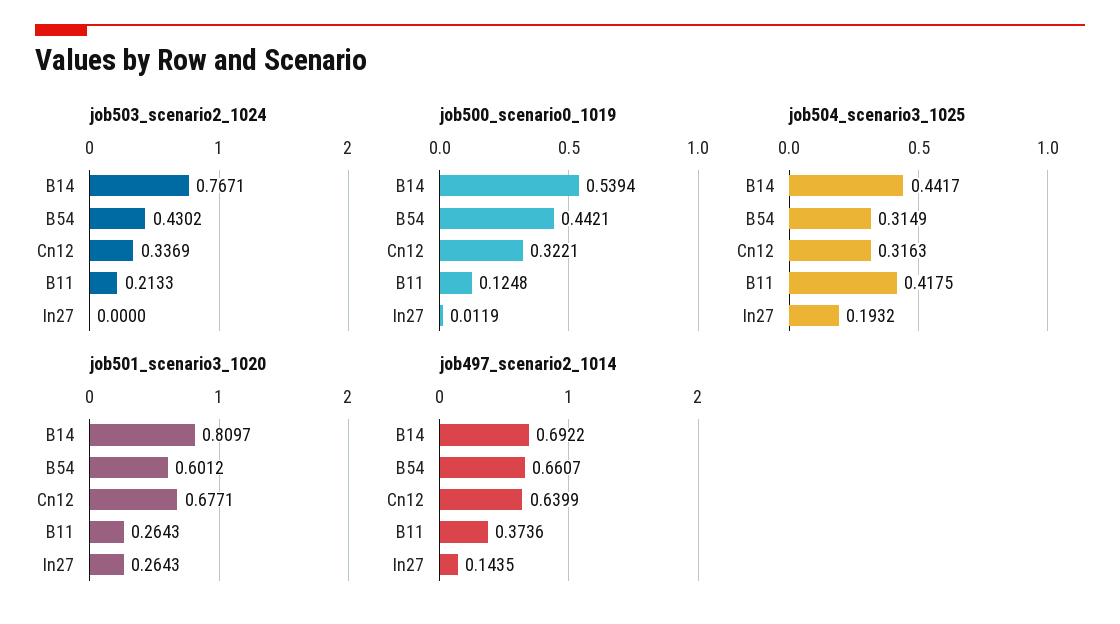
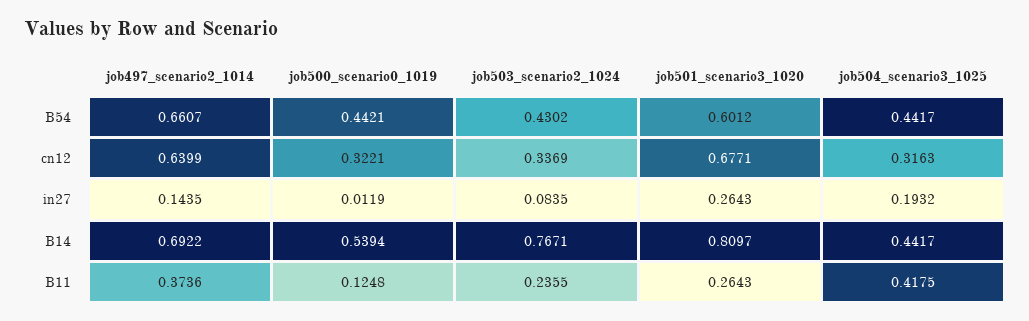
  {
    "job503_scenario2_1024": {
      "B14": 0.7671,
      "B54": 0.4302,
      "Cn12": 0.3369,
-     "B11": 0.2133,
+     "B11": 0.2355,
-     "In27": 0
+     "In27": 0.0835
    },
    "job500_scenario0_1019": {
      "B14": 0.5394,
      "B54": 0.4421,
      "Cn12": 0.3221,
      "B11": 0.1248,
      "In27": 0.0119
    },
    "job504_scenario3_1025": {
      "B14": 0.4417,
-     "B54": 0.3149,
+     "B54": 0.4417,
      "Cn12": 0.3163,
      "B11": 0.4175,
      "In27": 0.1932
    },
    "job501_scenario3_1020": {
      "B14": 0.8097,
      "B54": 0.6012,
      "Cn12": 0.6771,
      "B11": 0.2643,
      "In27": 0.2643
    },
    "job497_scenario2_1014": {
      "B14": 0.6922,
      "B54": 0.6607,
      "Cn12": 0.6399,
      "B11": 0.3736,
      "In27": 0.1435
    }
  }

